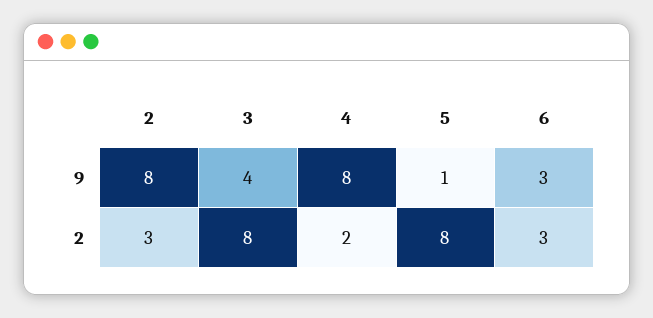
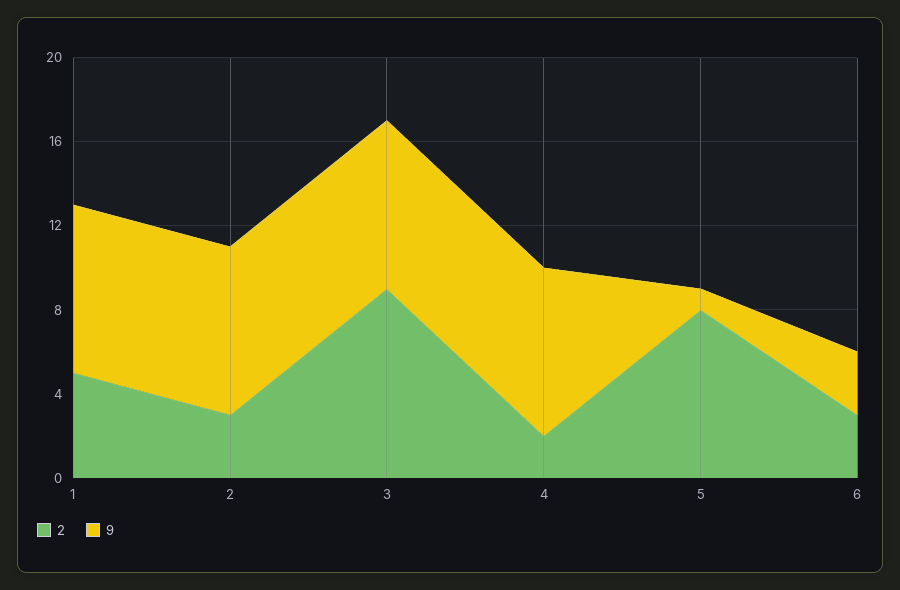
  {
    "9": {
      "2": 8,
-     "3": 4,
+     "3": 8,
      "4": 8,
      "5": 1,
-     "6": 3
+     "6": 3,
+     "1": 8
    },
    "2": {
      "2": 3,
-     "3": 8,
+     "3": 9,
      "4": 2,
      "5": 8,
-     "6": 3
+     "6": 3,
+     "1": 5
    }
  }

